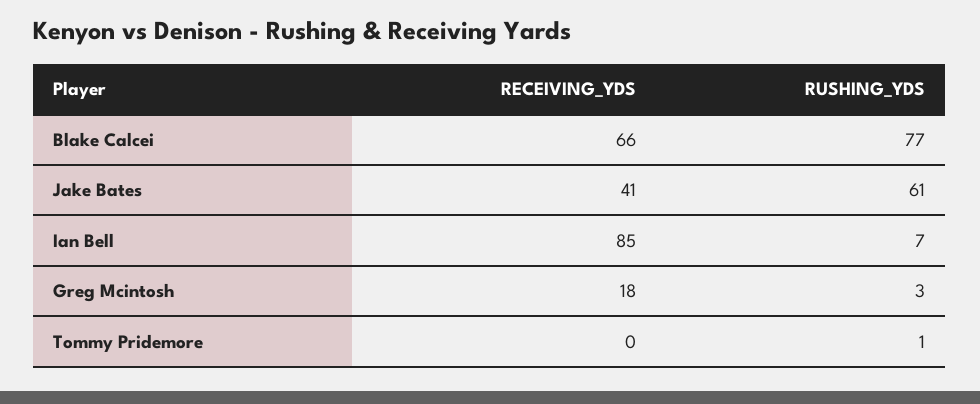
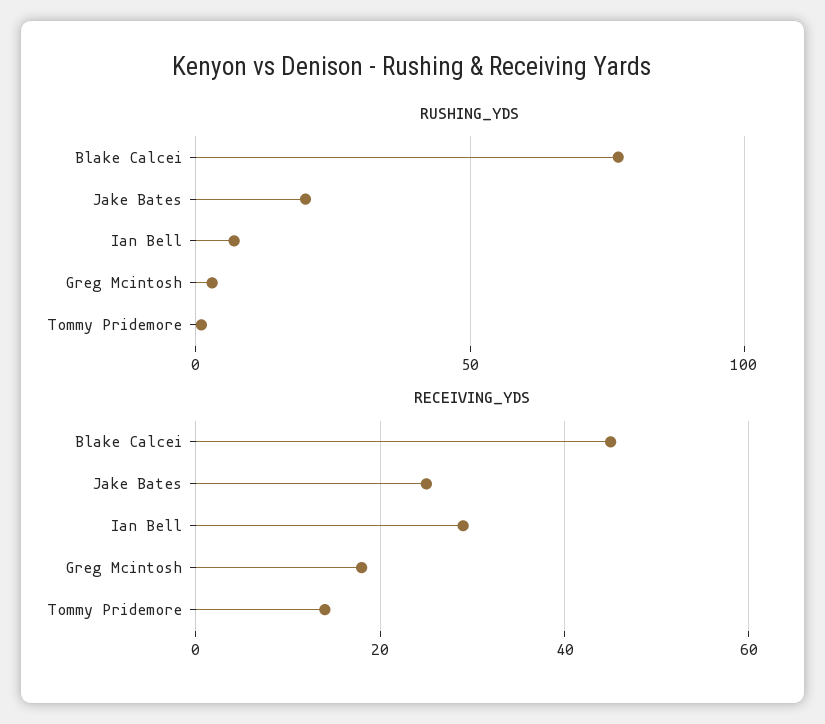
  {
    "RECEIVING_YDS": {
-     "Blake Calcei": 66,
+     "Blake Calcei": 45,
-     "Jake Bates": 41,
+     "Jake Bates": 25,
-     "Ian Bell": 85,
+     "Ian Bell": 30,
      "Greg Mcintosh": 18,
-     "Tommy Pridemore": 0
+     "Tommy Pridemore": 15
    },
    "RUSHING_YDS": {
      "Blake Calcei": 77,
-     "Jake Bates": 61,
+     "Jake Bates": 20,
      "Ian Bell": 7,
      "Greg Mcintosh": 3,
      "Tommy Pridemore": 1
    }
  }

